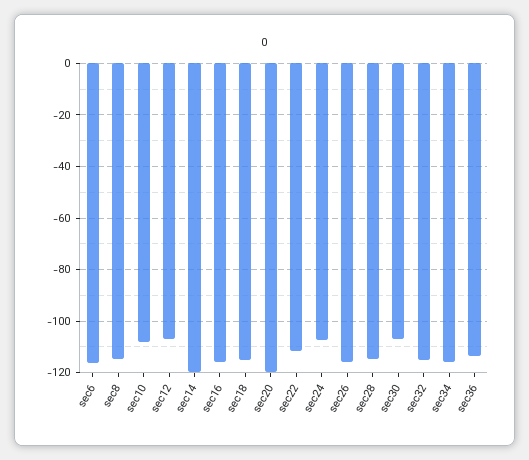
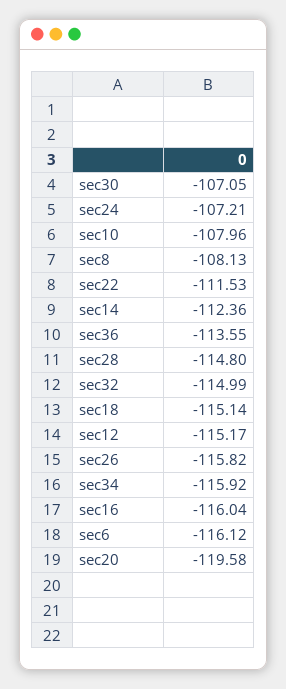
  {
    "sec6": -116.12,
-   "sec8": -115,
+   "sec8": -108.13,
    "sec10": -107.96,
-   "sec12": -107.5,
+   "sec12": -115.17,
-   "sec14": -120,
+   "sec14": -112.36,
    "sec16": -116.04,
    "sec18": -115.14,
    "sec20": -119.58,
    "sec22": -111.53,
    "sec24": -107.21,
    "sec26": -115.82,
    "sec28": -114.8,
    "sec30": -107.05,
    "sec32": -114.99,
    "sec34": -115.92,
    "sec36": -113.55
  }

